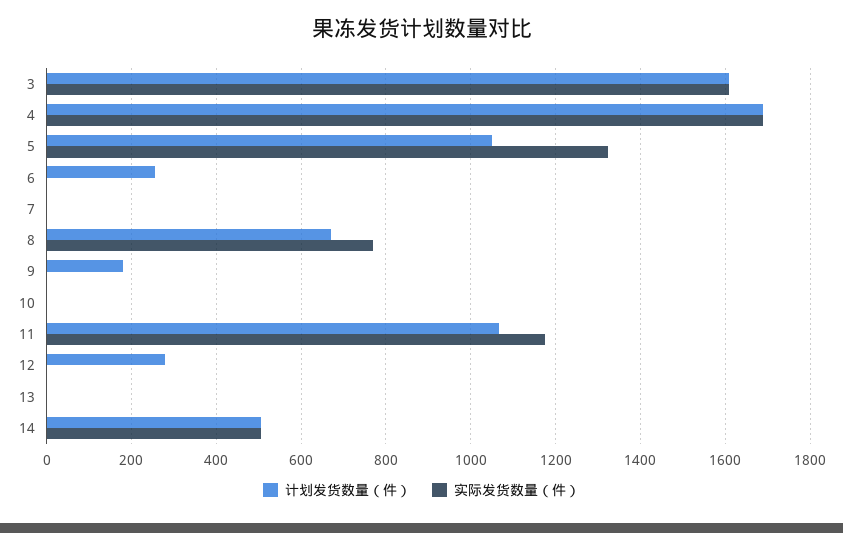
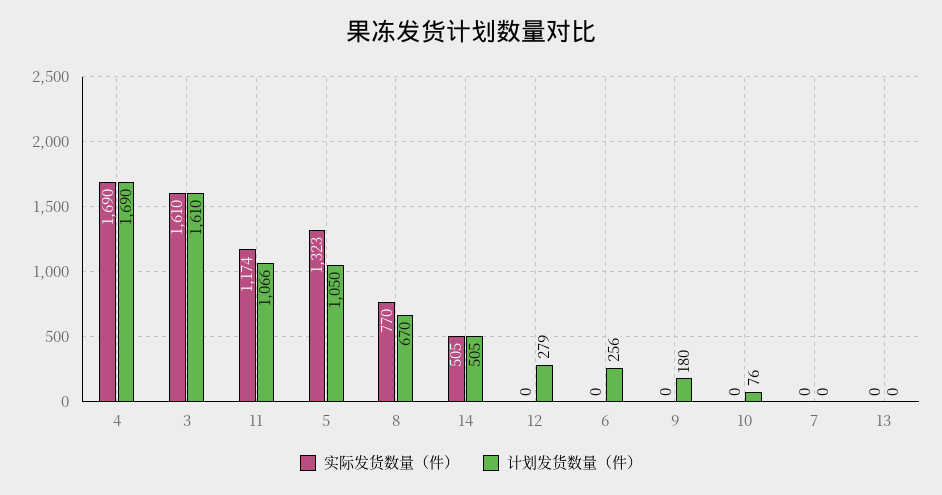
  {
    "计划发货数量（件）": {
      "3": 1610,
      "4": 1690,
      "5": 1050,
      "6": 256,
      "7": 0,
      "8": 670,
      "9": 180,
-     "10": 0,
+     "10": 76,
      "11": 1066,
      "12": 279,
      "13": 0,
      "14": 505
    },
    "实际发货数量（件）": {
      "3": 1610,
      "4": 1690,
      "5": 1323,
      "6": 0,
      "7": 0,
      "8": 770,
      "9": 0,
      "10": 0,
      "11": 1174,
      "12": 0,
      "13": 0,
      "14": 505
    }
  }

